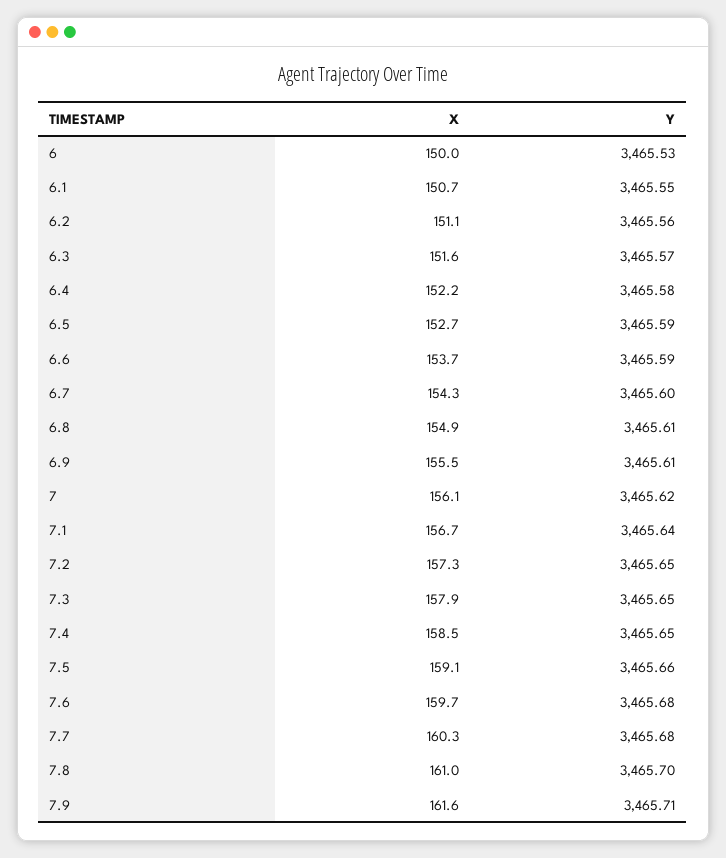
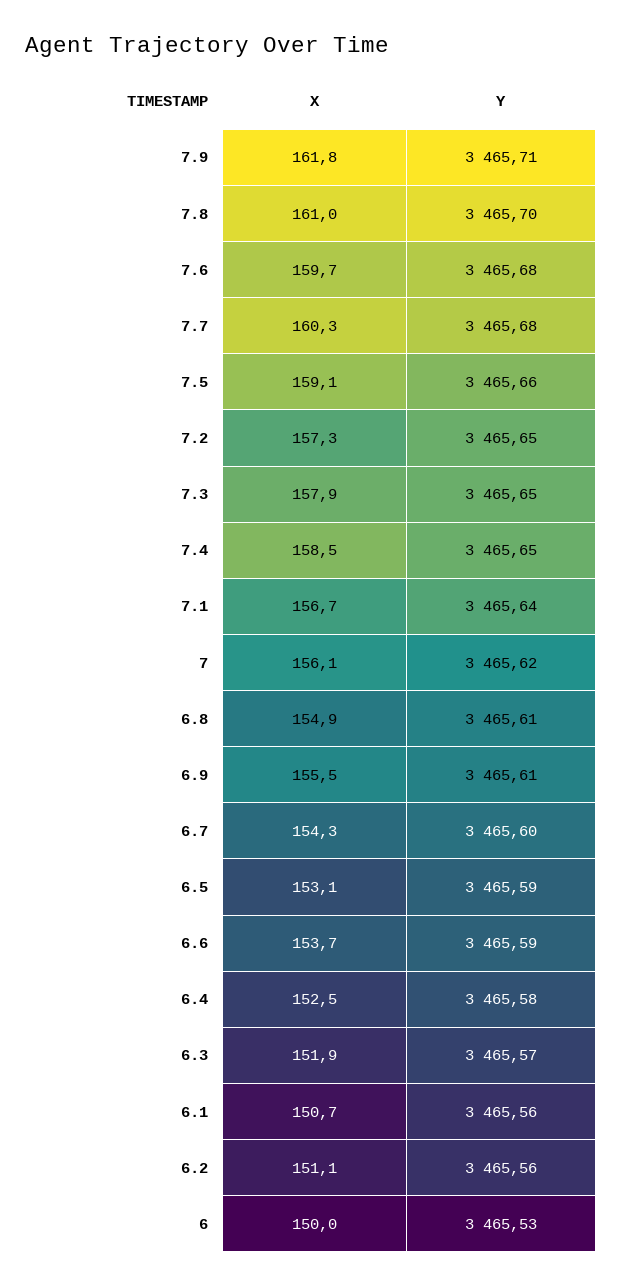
  {
    "X": {
      "6": 150,
      "6.1": 150.7,
      "6.2": 151.1,
-     "6.3": 151.6,
+     "6.3": 151.9,
-     "6.4": 152.2,
+     "6.4": 152.5,
-     "6.5": 152.7,
+     "6.5": 153.1,
      "6.6": 153.7,
      "6.7": 154.3,
      "6.8": 154.9,
      "6.9": 155.5,
      "7": 156.1,
      "7.1": 156.7,
      "7.2": 157.3,
      "7.3": 157.9,
      "7.4": 158.5,
      "7.5": 159.1,
      "7.6": 159.7,
      "7.7": 160.3,
      "7.8": 161,
-     "7.9": 161.6
+     "7.9": 161.8
    },
    "Y": {
      "6": 3465.53,
-     "6.1": 3465.55,
+     "6.1": 3465.56,
      "6.2": 3465.56,
      "6.3": 3465.57,
      "6.4": 3465.58,
      "6.5": 3465.59,
      "6.6": 3465.59,
      "6.7": 3465.6,
      "6.8": 3465.61,
      "6.9": 3465.61,
      "7": 3465.62,
      "7.1": 3465.64,
      "7.2": 3465.65,
      "7.3": 3465.65,
      "7.4": 3465.65,
      "7.5": 3465.66,
      "7.6": 3465.68,
      "7.7": 3465.68,
      "7.8": 3465.7,
      "7.9": 3465.71
    }
  }

